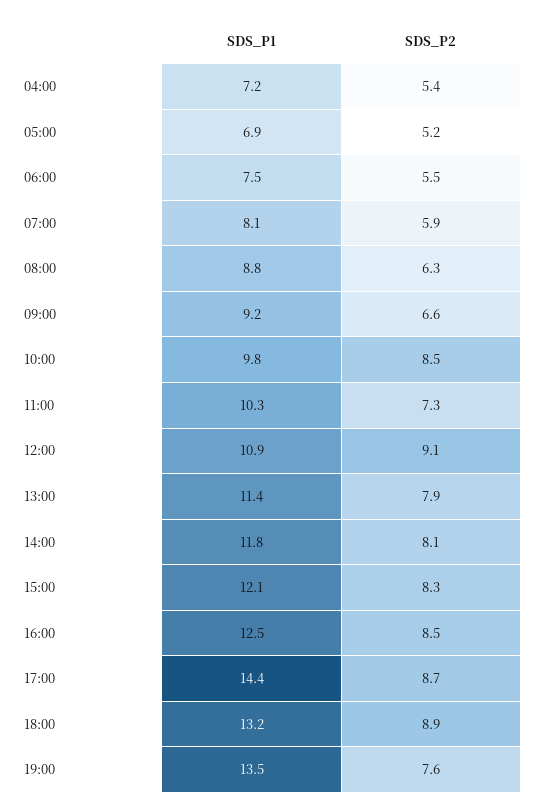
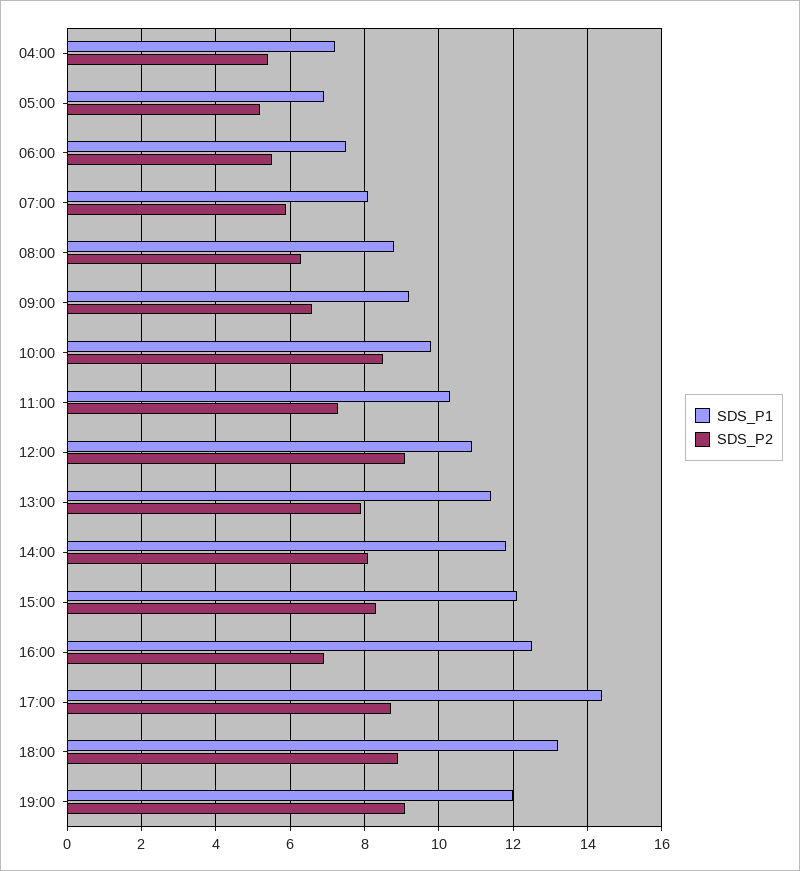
  {
    "SDS_P1": {
      "04:00": 7.2,
      "05:00": 6.9,
      "06:00": 7.5,
      "07:00": 8.1,
      "08:00": 8.8,
      "09:00": 9.2,
      "10:00": 9.8,
      "11:00": 10.3,
      "12:00": 10.9,
      "13:00": 11.4,
      "14:00": 11.8,
      "15:00": 12.1,
      "16:00": 12.5,
      "17:00": 14.4,
      "18:00": 13.2,
-     "19:00": 13.5
+     "19:00": 12
    },
    "SDS_P2": {
      "04:00": 5.4,
      "05:00": 5.2,
      "06:00": 5.5,
      "07:00": 5.9,
      "08:00": 6.3,
      "09:00": 6.6,
      "10:00": 8.5,
      "11:00": 7.3,
      "12:00": 9.1,
      "13:00": 7.9,
      "14:00": 8.1,
      "15:00": 8.3,
-     "16:00": 8.5,
+     "16:00": 7,
      "17:00": 8.7,
      "18:00": 8.9,
-     "19:00": 7.6
+     "19:00": 9
    }
  }

